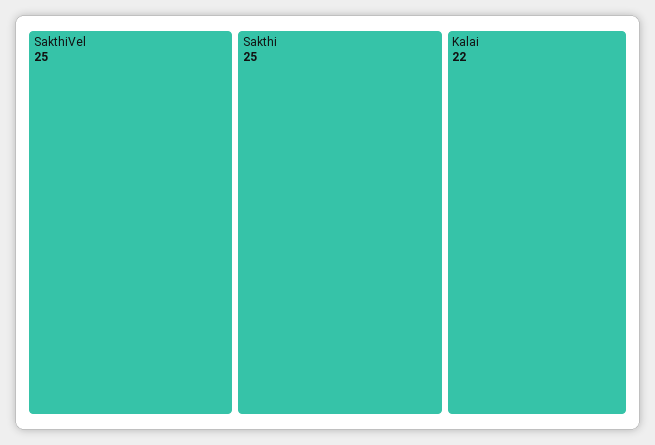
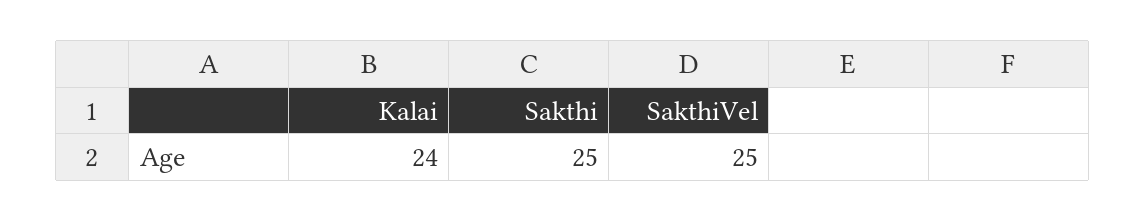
  {
    "SakthiVel": 25,
    "Sakthi": 25,
-   "Kalai": 22
+   "Kalai": 24
  }

